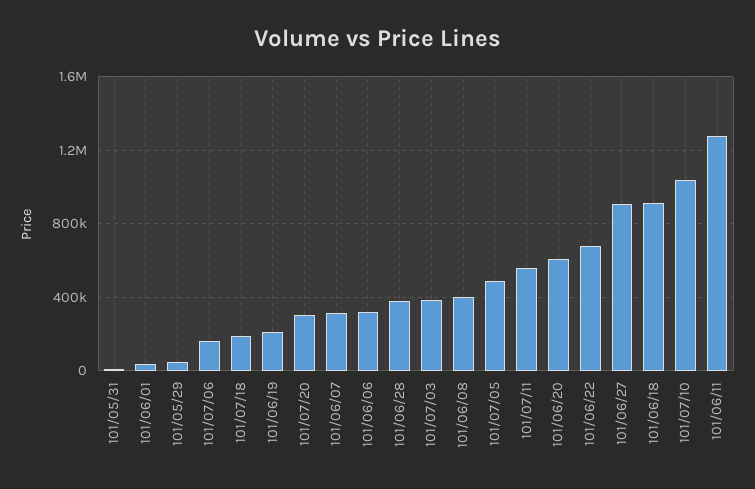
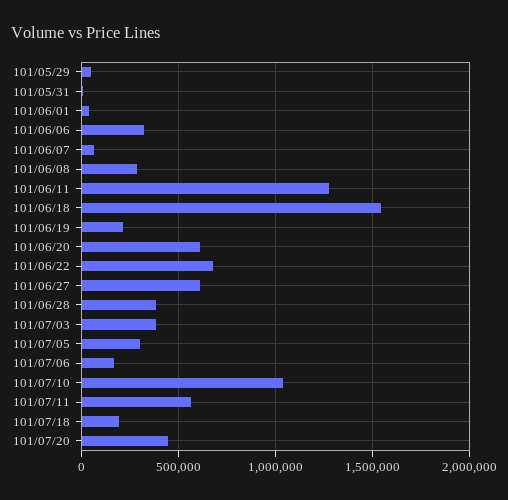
  {
    "101/05/31": 0,
    "101/06/01": 50000,
    "101/05/29": 50000,
    "101/07/06": 150000,
    "101/07/18": 200000,
    "101/06/19": 200000,
-   "101/07/20": 300000,
+   "101/07/20": 450000,
-   "101/06/07": 300000,
+   "101/06/07": 50000,
    "101/06/06": 300000,
    "101/06/28": 400000,
    "101/07/03": 400000,
-   "101/06/08": 400000,
+   "101/06/08": 300000,
-   "101/07/05": 500000,
+   "101/07/05": 300000,
    "101/07/11": 550000,
    "101/06/20": 600000,
    "101/06/22": 700000,
-   "101/06/27": 900000,
+   "101/06/27": 600000,
-   "101/06/18": 900000,
+   "101/06/18": 1550000,
    "101/07/10": 1050000,
    "101/06/11": 1300000
  }

